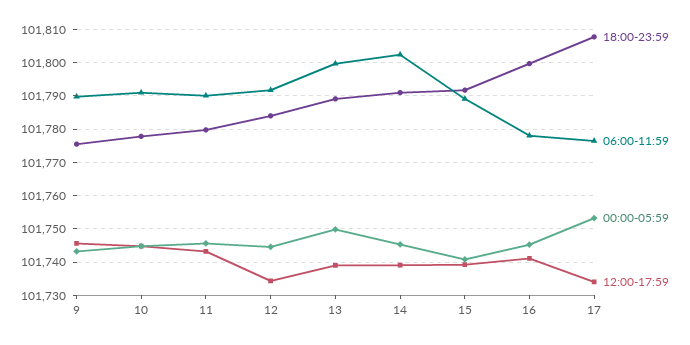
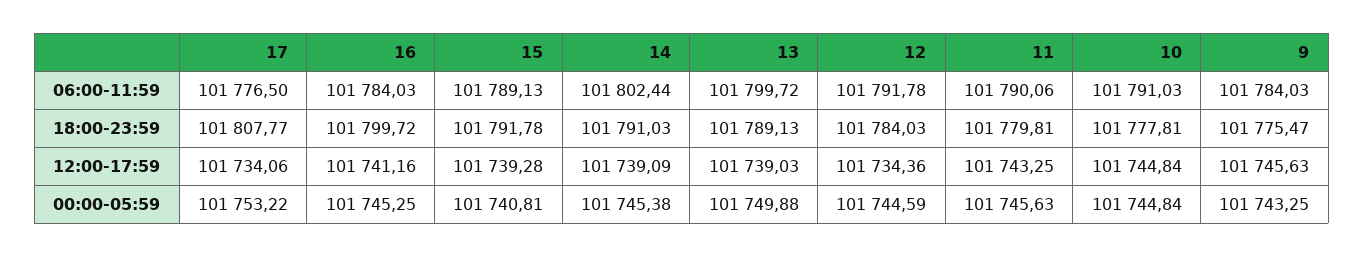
  {
    "18:00-23:59": {
      "9": 101775.47,
      "10": 101777.81,
      "11": 101779.81,
      "12": 101784.03,
      "13": 101789.13,
      "14": 101791.03,
      "15": 101791.78,
      "16": 101799.72,
      "17": 101807.77
    },
    "06:00-11:59": {
-     "9": 101790,
+     "9": 101784.03,
      "10": 101791.03,
      "11": 101790.06,
      "12": 101791.78,
      "13": 101799.72,
      "14": 101802.44,
      "15": 101789.13,
-     "16": 101778,
+     "16": 101784.03,
      "17": 101776.5
    },
    "00:00-05:59": {
      "9": 101743.25,
      "10": 101744.84,
      "11": 101745.63,
      "12": 101744.59,
      "13": 101749.88,
      "14": 101745.38,
      "15": 101740.81,
      "16": 101745.25,
      "17": 101753.22
    },
    "12:00-17:59": {
      "9": 101745.63,
      "10": 101744.84,
      "11": 101743.25,
      "12": 101734.36,
      "13": 101739.03,
      "14": 101739.09,
      "15": 101739.28,
      "16": 101741.16,
      "17": 101734.06
    }
  }

